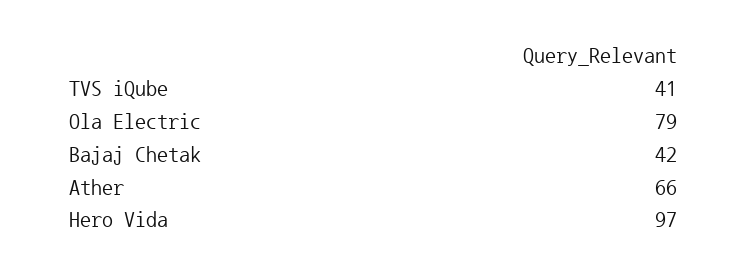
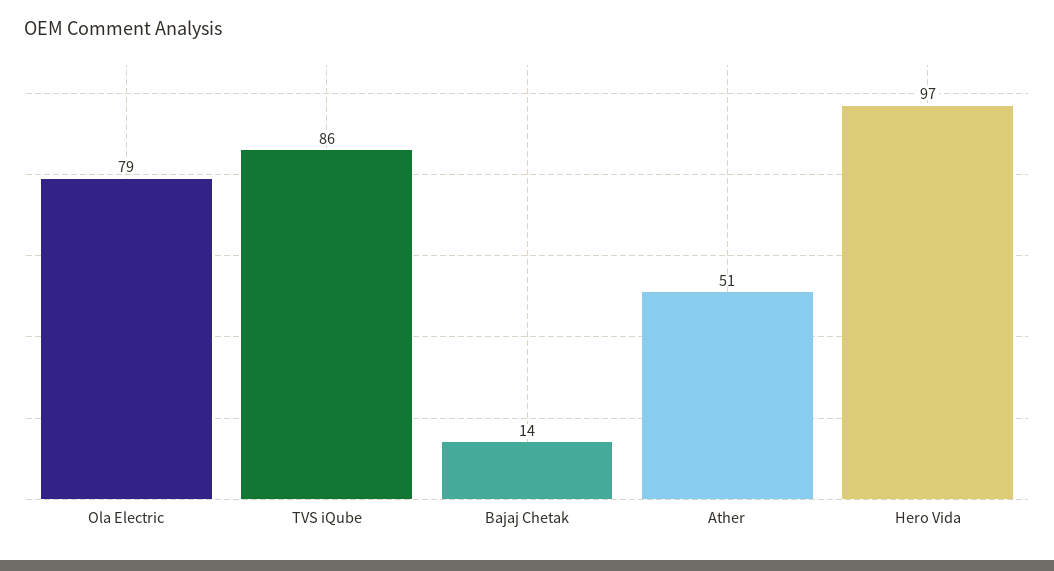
  {
-   "TVS iQube": 41,
+   "TVS iQube": 86,
    "Ola Electric": 79,
-   "Bajaj Chetak": 42,
+   "Bajaj Chetak": 14,
-   "Ather": 66,
+   "Ather": 51,
    "Hero Vida": 97
  }

